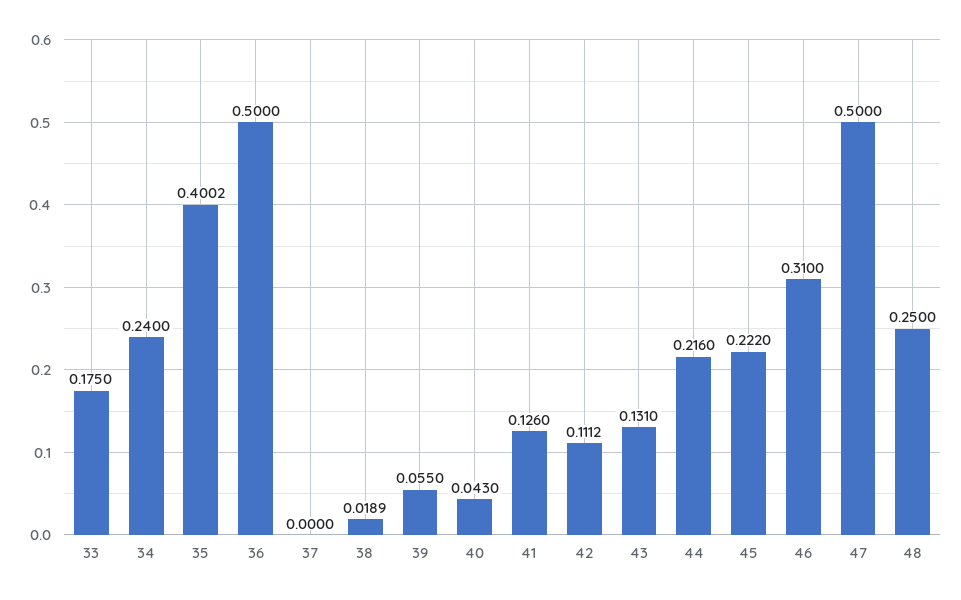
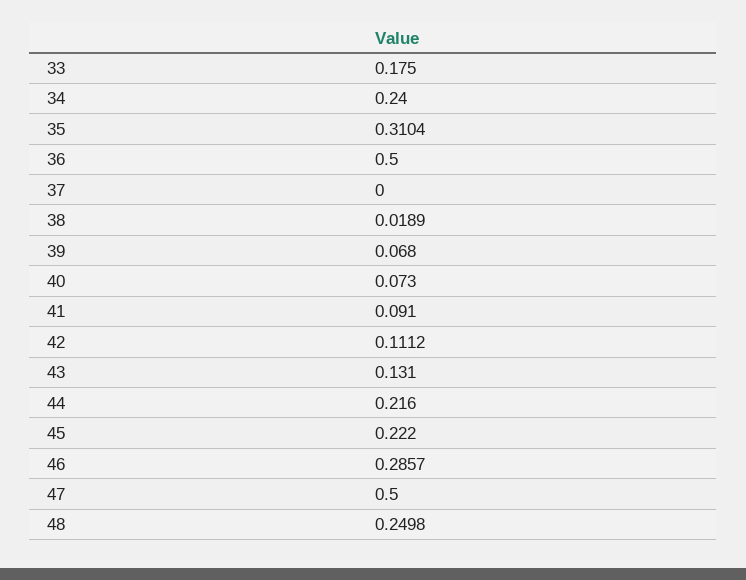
  {
    "33": 0.175,
    "34": 0.24,
-   "35": 0.4002,
+   "35": 0.3104,
    "36": 0.5,
    "37": 0,
    "38": 0.0189,
-   "39": 0.055,
+   "39": 0.068,
-   "40": 0.043,
+   "40": 0.073,
-   "41": 0.126,
+   "41": 0.091,
    "42": 0.1112,
    "43": 0.131,
    "44": 0.216,
    "45": 0.222,
-   "46": 0.31,
+   "46": 0.2857,
    "47": 0.5,
-   "48": 0.25
+   "48": 0.2498
  }

